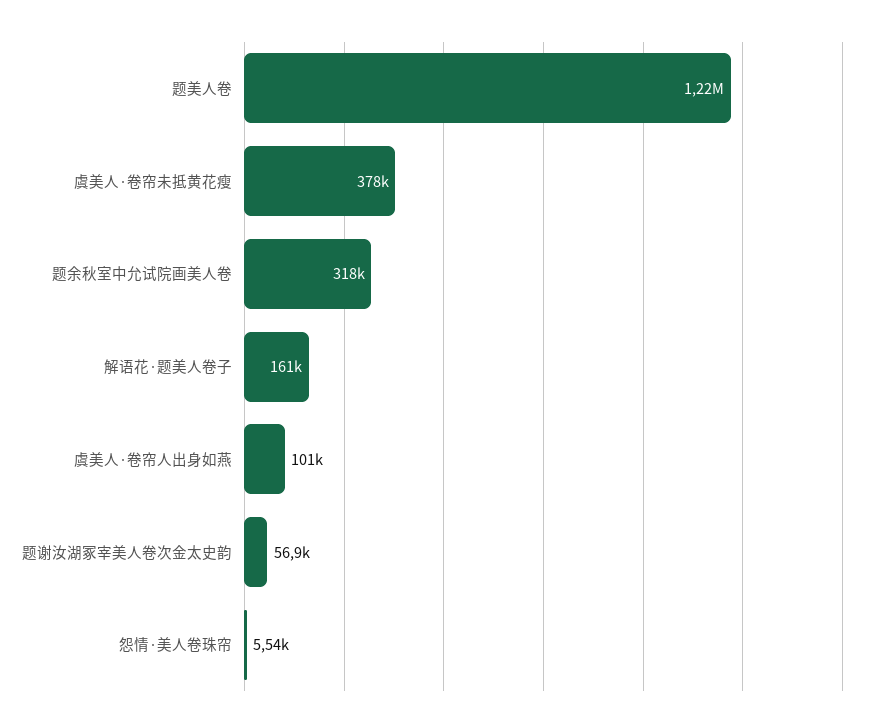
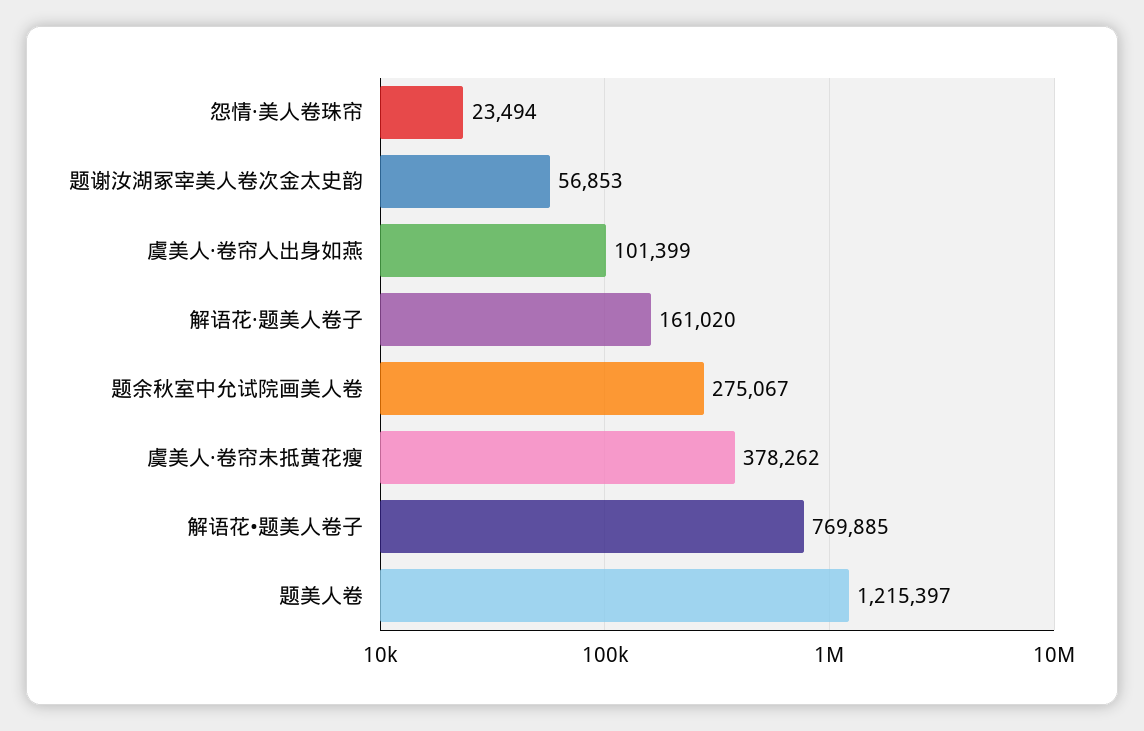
  {
    "题美人卷": 1215397,
    "虞美人·卷帘未抵黄花瘦": 378262,
-   "题余秋室中允试院画美人卷": 318000,
+   "题余秋室中允试院画美人卷": 275067,
    "解语花·题美人卷子": 161020,
    "虞美人·卷帘人出身如燕": 101399,
    "题谢汝湖冢宰美人卷次金太史韵": 56853,
-   "怨情·美人卷珠帘": 5540
+   "怨情·美人卷珠帘": 23494,
+   "解语花•题美人卷子": 769885
  }

